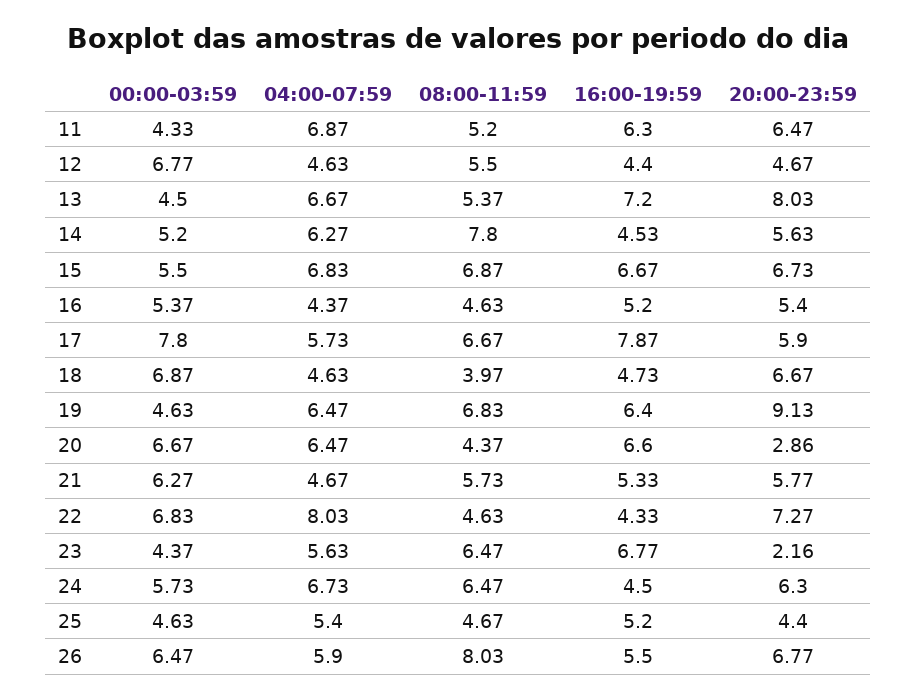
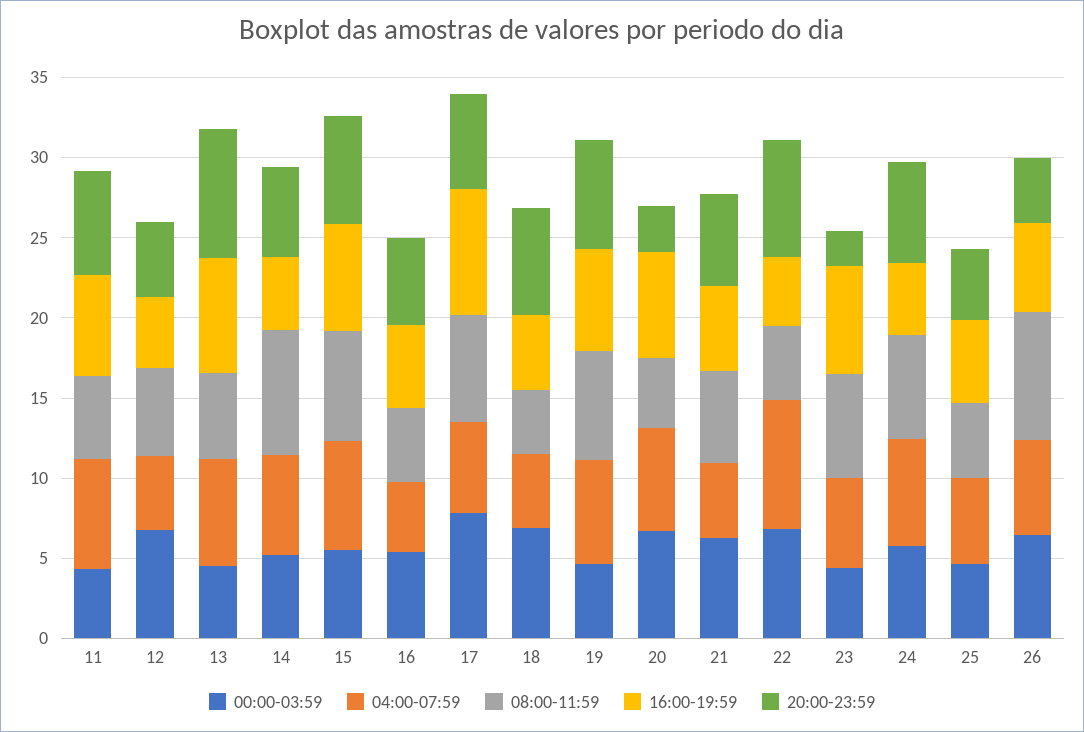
  {
    "00:00-03:59": {
      "11": 4.33,
      "12": 6.77,
      "13": 4.5,
      "14": 5.2,
      "15": 5.5,
      "16": 5.37,
      "17": 7.8,
      "18": 6.87,
      "19": 4.63,
      "20": 6.67,
      "21": 6.27,
      "22": 6.83,
      "23": 4.37,
      "24": 5.73,
      "25": 4.63,
      "26": 6.47
    },
    "04:00-07:59": {
      "11": 6.87,
      "12": 4.63,
      "13": 6.67,
      "14": 6.27,
      "15": 6.83,
      "16": 4.37,
      "17": 5.73,
      "18": 4.63,
      "19": 6.47,
      "20": 6.47,
      "21": 4.67,
      "22": 8.03,
      "23": 5.63,
      "24": 6.73,
      "25": 5.4,
      "26": 5.9
    },
    "08:00-11:59": {
      "11": 5.2,
      "12": 5.5,
      "13": 5.37,
      "14": 7.8,
      "15": 6.87,
      "16": 4.63,
      "17": 6.67,
      "18": 3.97,
      "19": 6.83,
      "20": 4.37,
      "21": 5.73,
      "22": 4.63,
      "23": 6.47,
      "24": 6.47,
      "25": 4.67,
      "26": 8.03
    },
    "16:00-19:59": {
      "11": 6.3,
      "12": 4.4,
      "13": 7.2,
      "14": 4.53,
      "15": 6.67,
      "16": 5.2,
      "17": 7.87,
      "18": 4.73,
      "19": 6.4,
      "20": 6.6,
      "21": 5.33,
      "22": 4.33,
      "23": 6.77,
      "24": 4.5,
      "25": 5.2,
      "26": 5.5
    },
    "20:00-23:59": {
      "11": 6.47,
      "12": 4.67,
      "13": 8.03,
      "14": 5.63,
      "15": 6.73,
      "16": 5.4,
      "17": 5.9,
      "18": 6.67,
-     "19": 9.13,
+     "19": 7,
      "20": 2.86,
      "21": 5.77,
      "22": 7.27,
      "23": 2.16,
      "24": 6.3,
      "25": 4.4,
-     "26": 6.77
+     "26": 4
    }
  }

